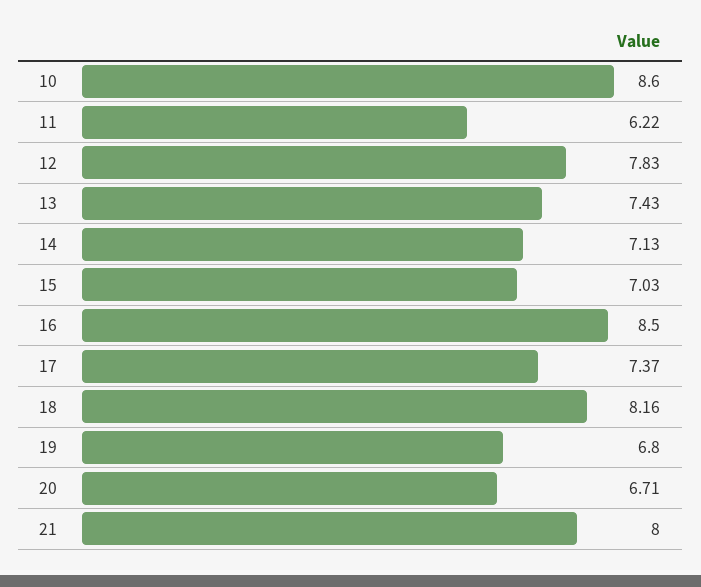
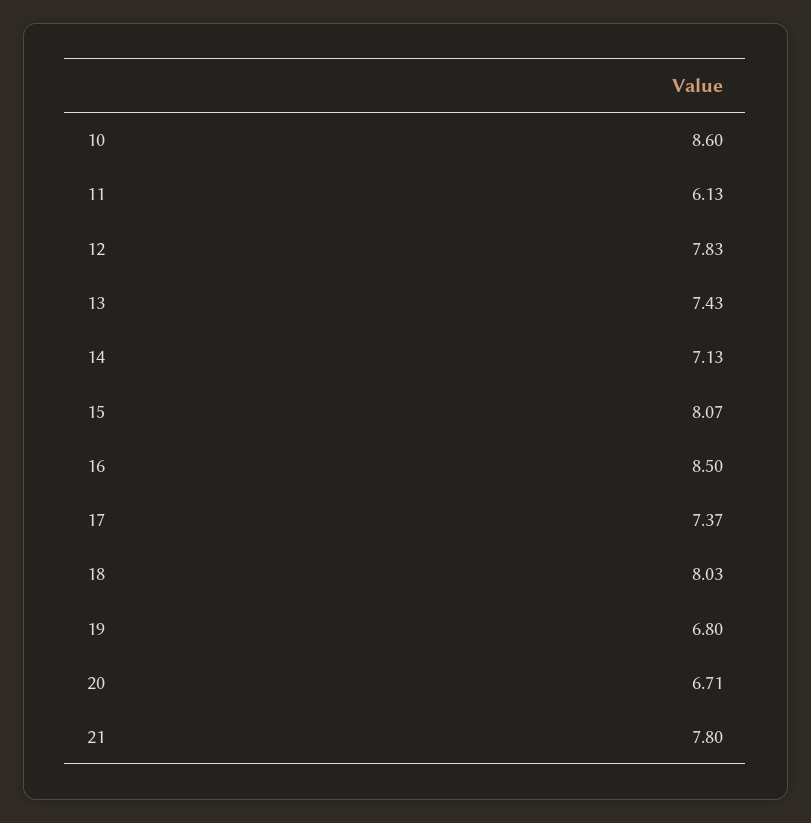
  {
    "10": 8.6,
-   "11": 6.22,
+   "11": 6.13,
    "12": 7.83,
    "13": 7.43,
    "14": 7.13,
-   "15": 7.03,
+   "15": 8.07,
    "16": 8.5,
    "17": 7.37,
-   "18": 8.16,
+   "18": 8.03,
    "19": 6.8,
    "20": 6.71,
-   "21": 8
+   "21": 7.8
  }

